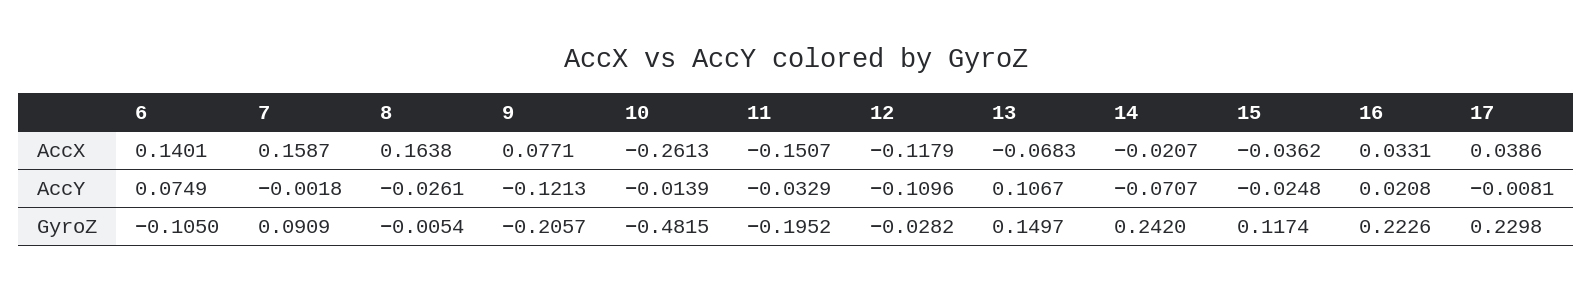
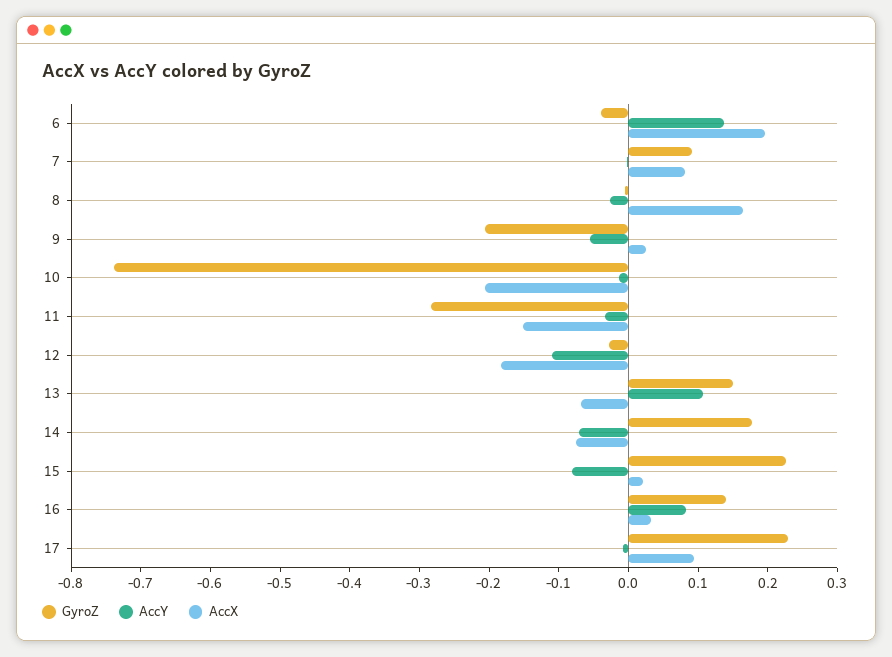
  {
    "AccX": {
-     "6": 0.1401,
+     "6": 0.2,
-     "7": 0.1587,
+     "7": 0.08,
      "8": 0.1638,
-     "9": 0.0771,
+     "9": 0.02,
-     "10": -0.2613,
+     "10": -0.2,
      "11": -0.1507,
-     "12": -0.1179,
+     "12": -0.18,
      "13": -0.0683,
-     "14": -0.0207,
+     "14": -0.08,
-     "15": -0.0362,
+     "15": 0.02,
      "16": 0.0331,
-     "17": 0.0386
+     "17": 0.1
    },
    "AccY": {
-     "6": 0.0749,
+     "6": 0.14,
      "7": -0.0018,
      "8": -0.0261,
-     "9": -0.1213,
+     "9": -0.06,
      "10": -0.0139,
      "11": -0.0329,
      "12": -0.1096,
      "13": 0.1067,
      "14": -0.0707,
-     "15": -0.0248,
+     "15": -0.08,
-     "16": 0.0208,
+     "16": 0.08,
      "17": -0.0081
    },
    "GyroZ": {
-     "6": -0.105,
+     "6": -0.04,
      "7": 0.0909,
      "8": -0.0054,
      "9": -0.2057,
-     "10": -0.4815,
+     "10": -0.74,
-     "11": -0.1952,
+     "11": -0.28,
      "12": -0.0282,
      "13": 0.1497,
-     "14": 0.242,
+     "14": 0.18,
-     "15": 0.1174,
+     "15": 0.22,
-     "16": 0.2226,
+     "16": 0.14,
      "17": 0.2298
    }
  }

